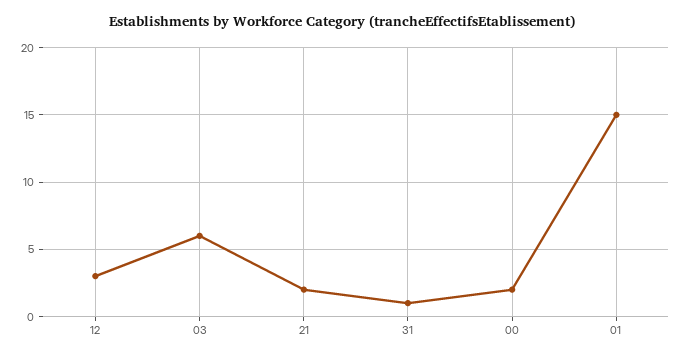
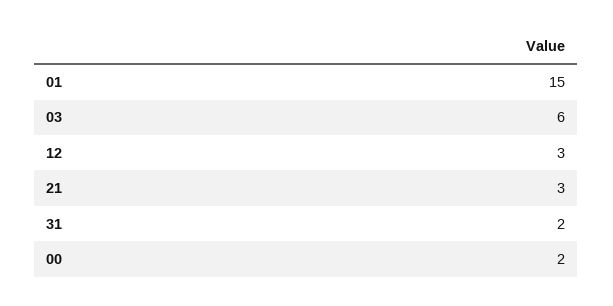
  {
    "12": 3,
    "03": 6,
-   "21": 2,
+   "21": 3,
-   "31": 1,
+   "31": 2,
    "00": 2,
    "01": 15
  }

